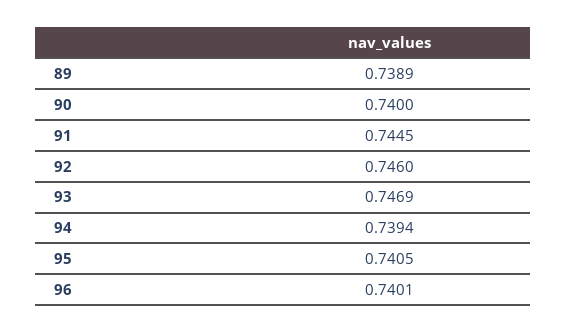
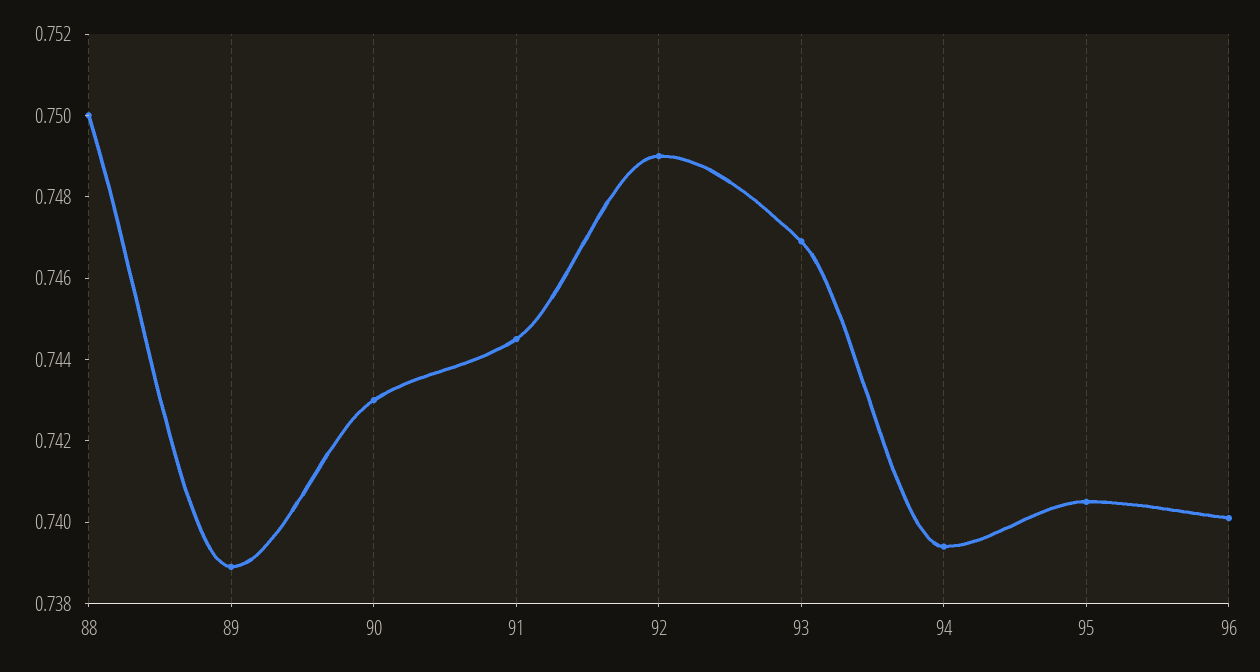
  {
    "89": 0.7389,
-   "90": 0.74,
+   "90": 0.743,
    "91": 0.7445,
-   "92": 0.746,
+   "92": 0.749,
    "93": 0.7469,
    "94": 0.7394,
    "95": 0.7405,
-   "96": 0.7401
+   "96": 0.7401,
+   "88": 0.75
  }

